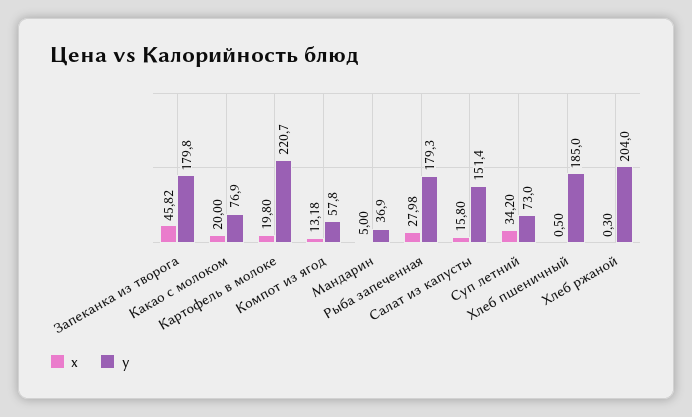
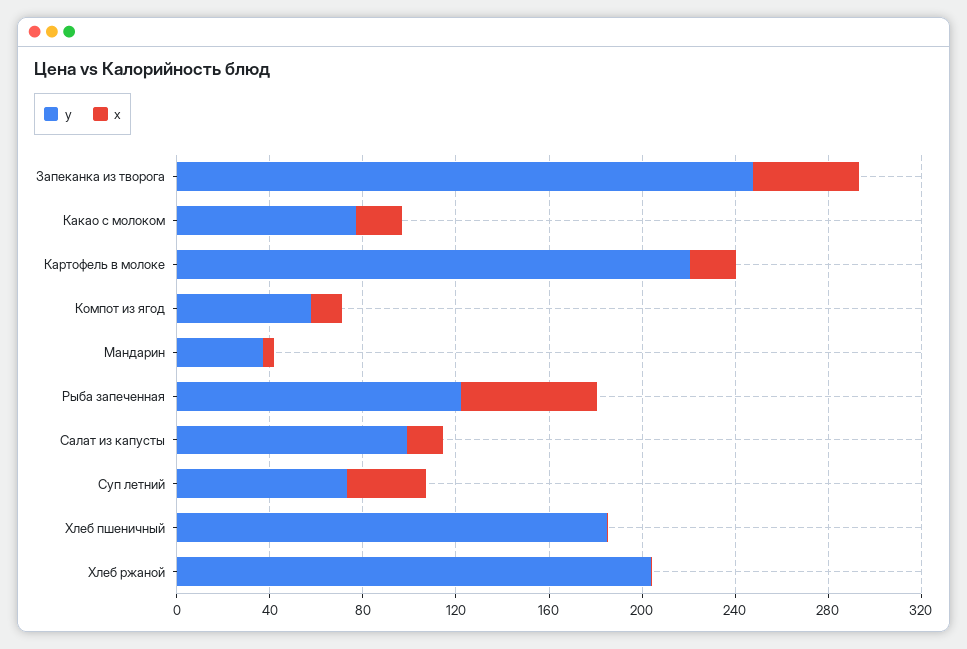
  {
    "x": {
      "Запеканка из творога": 45.82,
      "Какао с молоком": 20,
      "Картофель в молоке": 19.8,
      "Компот из ягод": 13.18,
      "Мандарин": 5,
-     "Рыба запеченная": 27.98,
+     "Рыба запеченная": 60,
      "Салат из капусты": 15.8,
      "Суп летний": 34.2,
      "Хлеб пшеничный": 0.5,
      "Хлеб ржаной": 0.3
    },
    "y": {
-     "Запеканка из творога": 179.8,
+     "Запеканка из творога": 250,
      "Какао с молоком": 76.9,
      "Картофель в молоке": 220.7,
      "Компот из ягод": 57.8,
      "Мандарин": 36.9,
-     "Рыба запеченная": 179.3,
+     "Рыба запеченная": 120,
-     "Салат из капусты": 151.4,
+     "Салат из капусты": 100,
      "Суп летний": 73,
      "Хлеб пшеничный": 185,
      "Хлеб ржаной": 204
    }
  }

